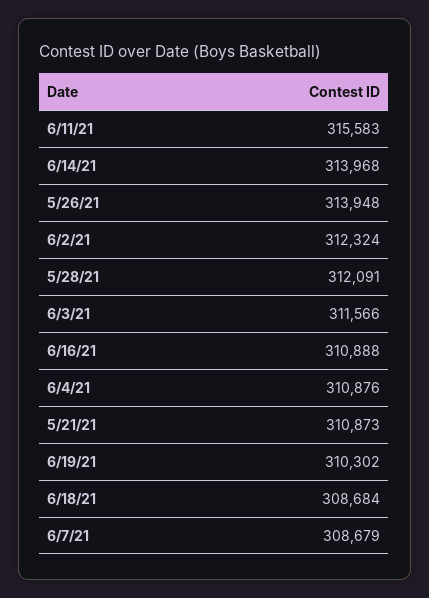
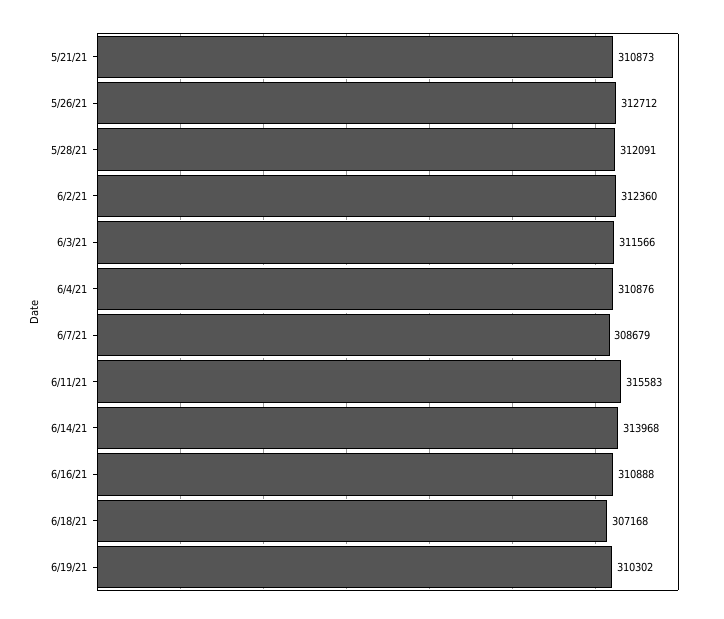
  {
    "6/11/21": 315583,
    "6/14/21": 313968,
-   "5/26/21": 313948,
+   "5/26/21": 312712,
-   "6/2/21": 312324,
+   "6/2/21": 312360,
    "5/28/21": 312091,
    "6/3/21": 311566,
    "6/16/21": 310888,
    "6/4/21": 310876,
    "5/21/21": 310873,
    "6/19/21": 310302,
-   "6/18/21": 308684,
+   "6/18/21": 307168,
    "6/7/21": 308679
  }

